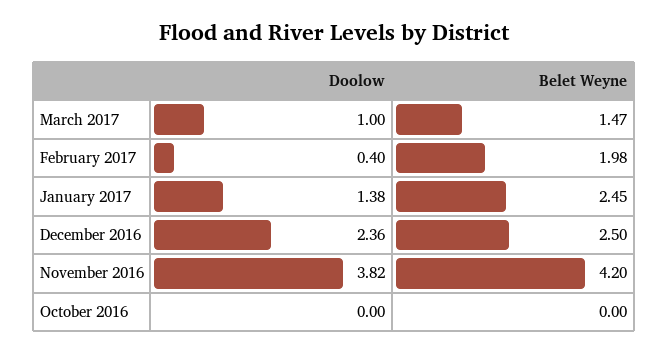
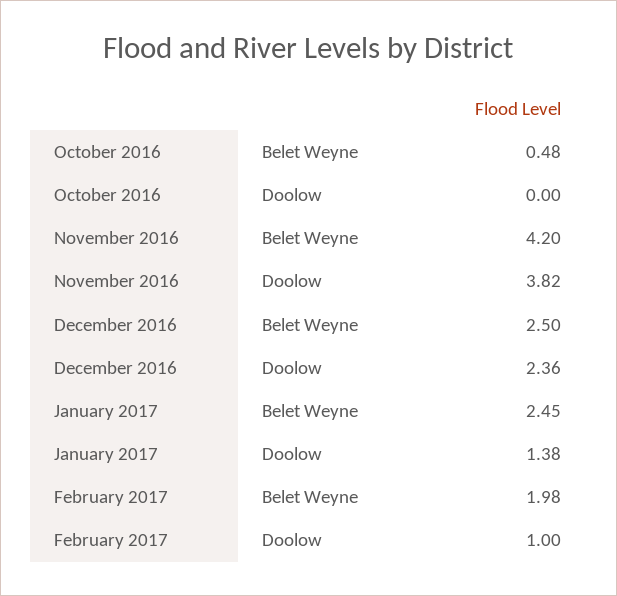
  {
    "Doolow": {
-     "March 2017": 1,
-     "February 2017": 0.4,
+     "February 2017": 1,
      "January 2017": 1.38,
      "December 2016": 2.36,
      "November 2016": 3.82,
      "October 2016": 0
    },
    "Belet Weyne": {
-     "March 2017": 1.47,
      "February 2017": 1.98,
      "January 2017": 2.45,
      "December 2016": 2.5,
      "November 2016": 4.2,
-     "October 2016": 0
+     "October 2016": 0.48
    }
  }

